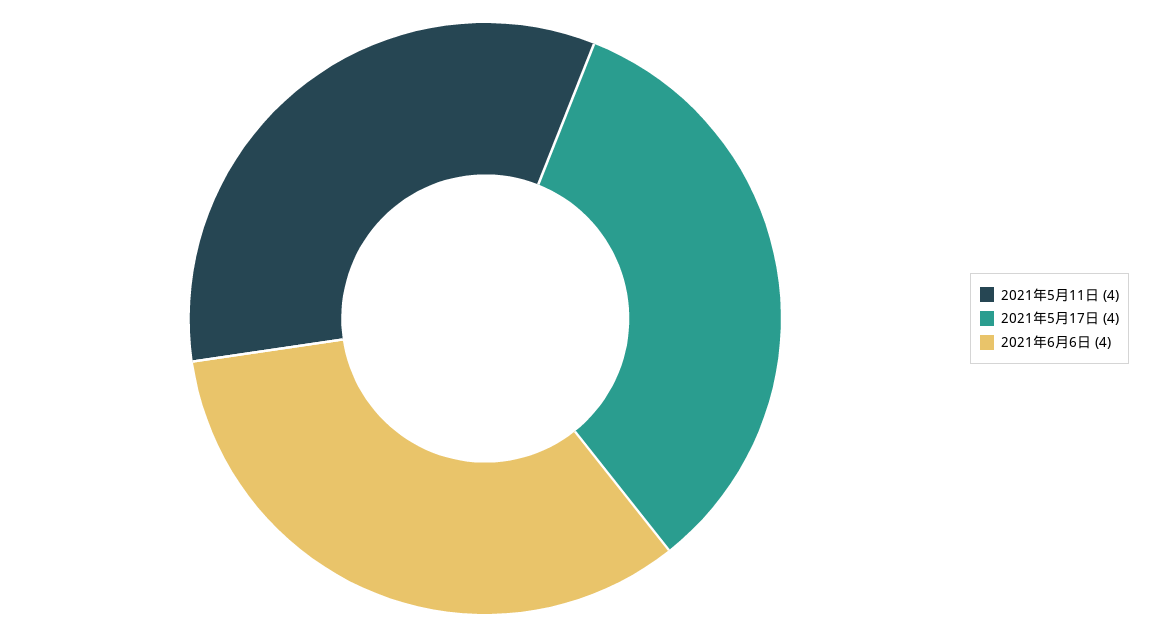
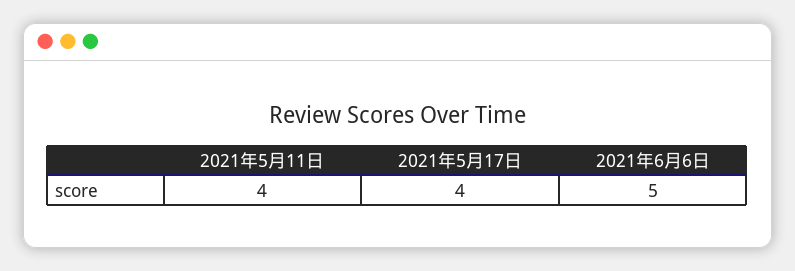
  {
    "2021年5月11日": 4,
    "2021年5月17日": 4,
-   "2021年6月6日": 4
+   "2021年6月6日": 5
  }

